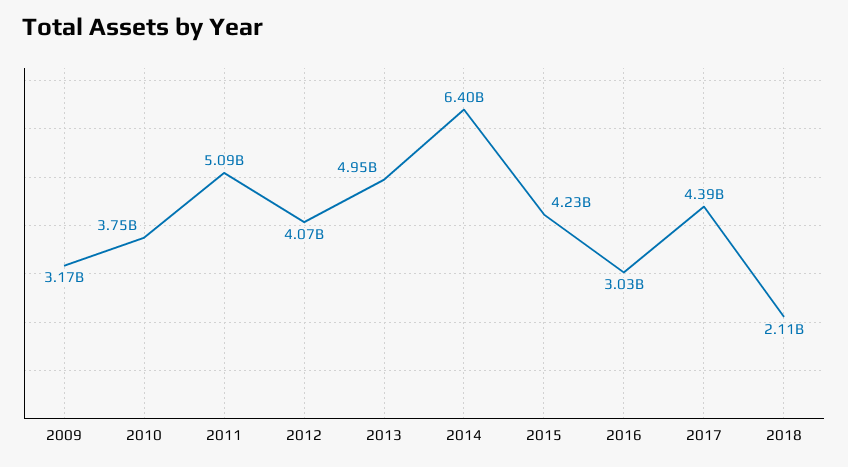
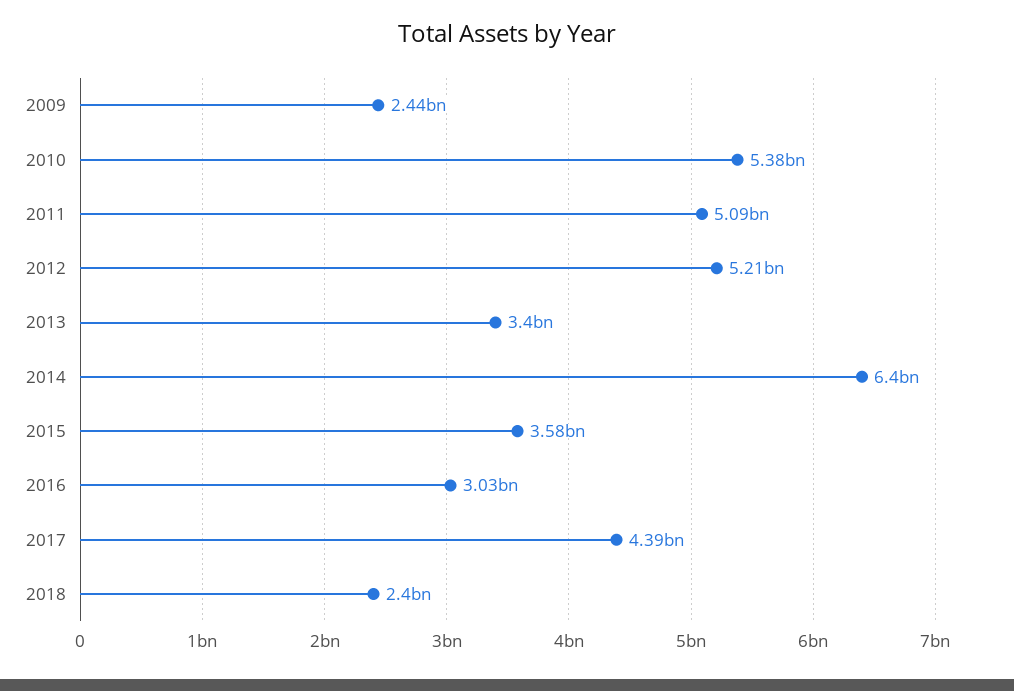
  {
-   "2009": 3170000000,
+   "2009": 2440000000,
-   "2010": 3750000000,
+   "2010": 5380000000,
    "2011": 5090000000,
-   "2012": 4070000000,
+   "2012": 5210000000,
-   "2013": 4950000000,
+   "2013": 3400000000,
    "2014": 6400000000,
-   "2015": 4230000000,
+   "2015": 3580000000,
    "2016": 3030000000,
    "2017": 4390000000,
-   "2018": 2110000000
+   "2018": 2400000000
  }

